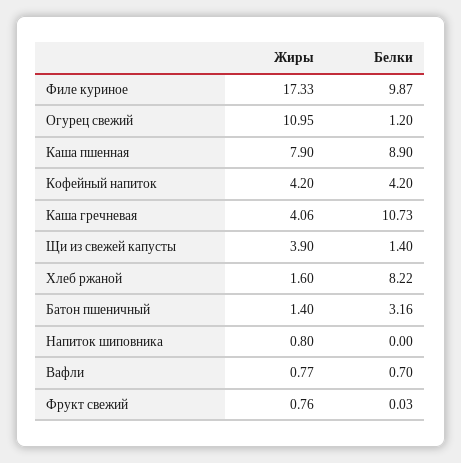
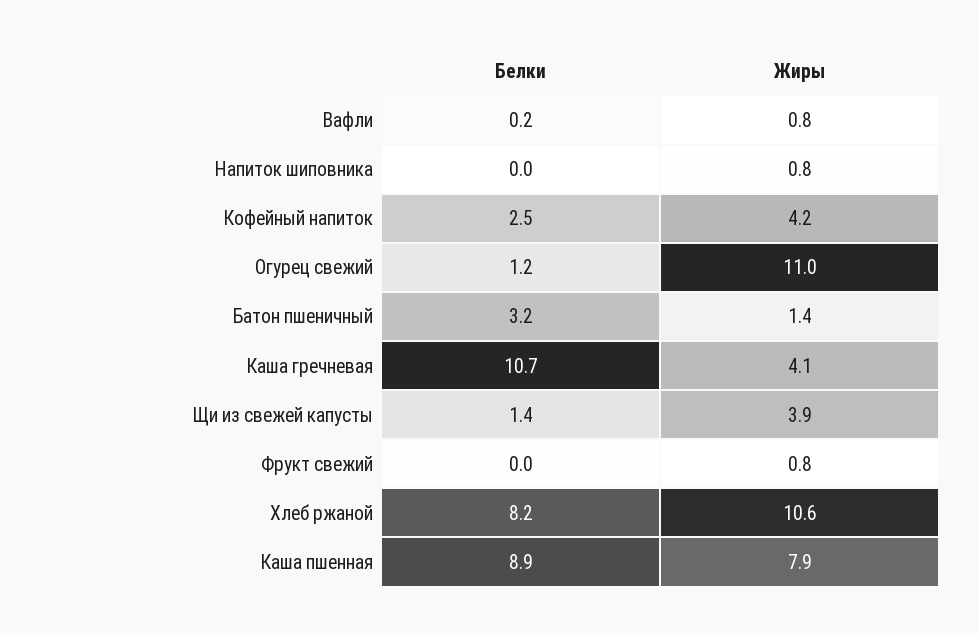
  {
    "Жиры": {
-     "Филе куриное": 17.33,
      "Огурец свежий": 10.95,
      "Каша пшенная": 7.9,
      "Кофейный напиток": 4.2,
      "Каша гречневая": 4.06,
      "Щи из свежей капусты": 3.9,
-     "Хлеб ржаной": 1.6,
+     "Хлеб ржаной": 10.6,
      "Батон пшеничный": 1.4,
      "Напиток шиповника": 0.8,
      "Вафли": 0.77,
      "Фрукт свежий": 0.76
    },
    "Белки": {
-     "Филе куриное": 9.87,
      "Огурец свежий": 1.2,
      "Каша пшенная": 8.9,
-     "Кофейный напиток": 4.2,
+     "Кофейный напиток": 2.5,
      "Каша гречневая": 10.73,
      "Щи из свежей капусты": 1.4,
      "Хлеб ржаной": 8.22,
      "Батон пшеничный": 3.16,
      "Напиток шиповника": 0,
-     "Вафли": 0.7,
+     "Вафли": 0.2,
      "Фрукт свежий": 0.03
    }
  }

